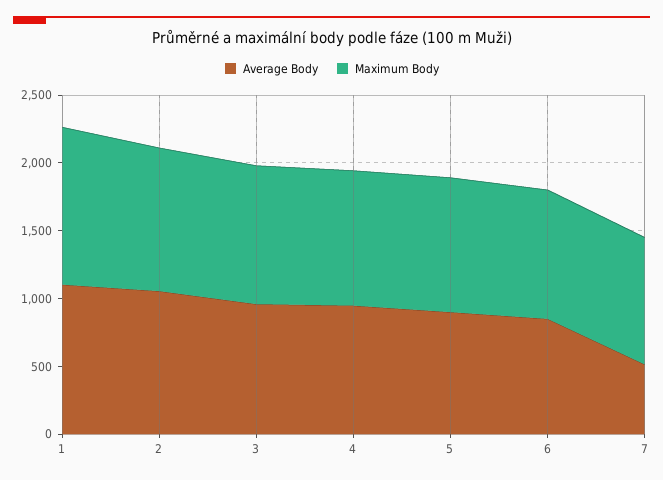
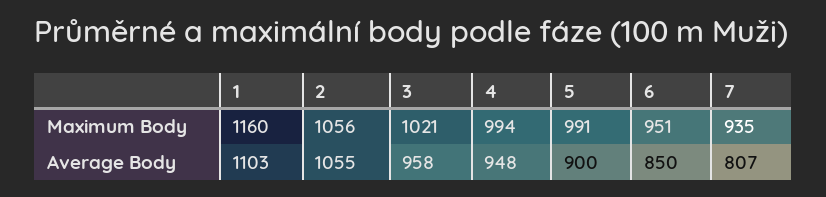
  {
    "Average Body": {
      "1": 1103,
      "2": 1055,
      "3": 958,
      "4": 948,
      "5": 900,
      "6": 850,
-     "7": 500
+     "7": 807
    },
    "Maximum Body": {
      "1": 1160,
      "2": 1056,
      "3": 1021,
      "4": 994,
      "5": 991,
      "6": 951,
      "7": 935
    }
  }

